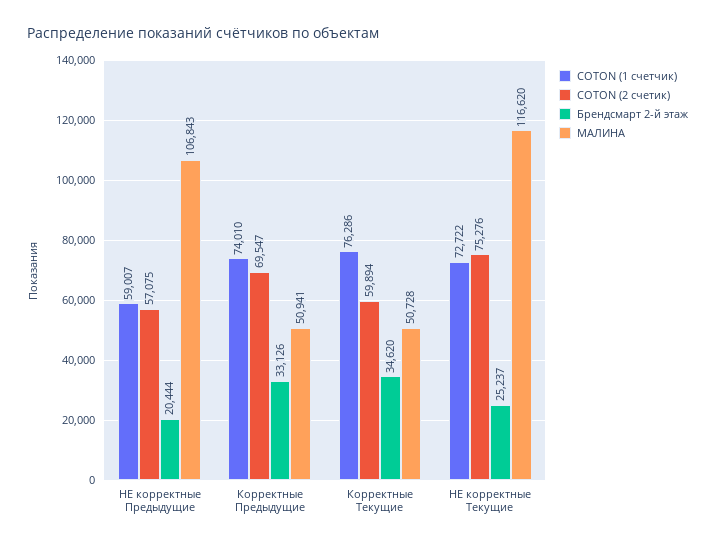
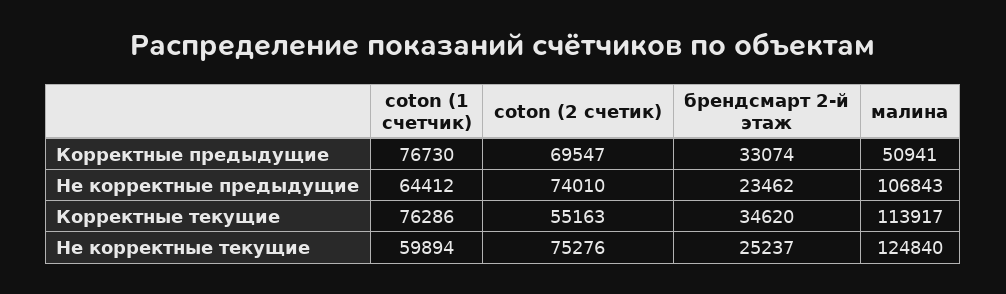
  {
    "COTON (1 счетчик)": {
-     "НЕ корректные Предыдущие": 59007,
+     "НЕ корректные Предыдущие": 64412,
-     "Корректные Предыдущие": 74010,
+     "Корректные Предыдущие": 76730,
      "Корректные Текущие": 76286,
-     "НЕ корректные Текущие": 72722
+     "НЕ корректные Текущие": 59894
    },
    "COTON (2 счетик)": {
-     "НЕ корректные Предыдущие": 57075,
+     "НЕ корректные Предыдущие": 74010,
      "Корректные Предыдущие": 69547,
-     "Корректные Текущие": 59894,
+     "Корректные Текущие": 55163,
      "НЕ корректные Текущие": 75276
    },
    "Брендсмарт 2-й этаж": {
-     "НЕ корректные Предыдущие": 20444,
+     "НЕ корректные Предыдущие": 23462,
-     "Корректные Предыдущие": 33126,
+     "Корректные Предыдущие": 33074,
      "Корректные Текущие": 34620,
      "НЕ корректные Текущие": 25237
    },
    "МАЛИНА": {
      "НЕ корректные Предыдущие": 106843,
      "Корректные Предыдущие": 50941,
-     "Корректные Текущие": 50728,
+     "Корректные Текущие": 113917,
-     "НЕ корректные Текущие": 116620
+     "НЕ корректные Текущие": 124840
    }
  }

